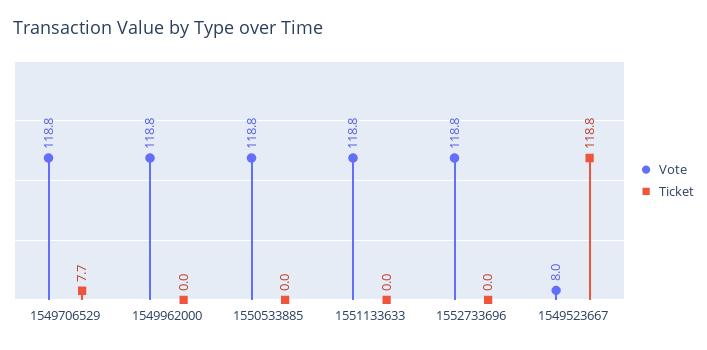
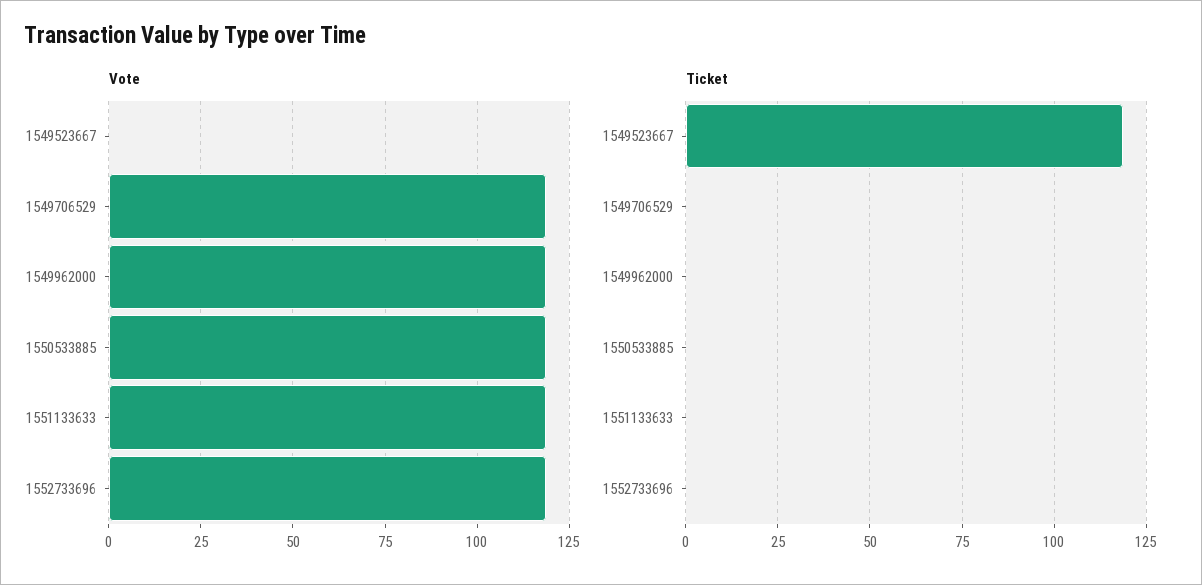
  {
    "Vote": {
      "1549706529": 118.8,
      "1549962000": 118.8,
      "1550533885": 118.8,
      "1551133633": 118.8,
      "1552733696": 118.8,
-     "1549523667": 8
+     "1549523667": 0
    },
    "Ticket": {
-     "1549706529": 7.7,
+     "1549706529": 0,
      "1549962000": 0,
      "1550533885": 0,
      "1551133633": 0,
      "1552733696": 0,
      "1549523667": 118.8
    }
  }

